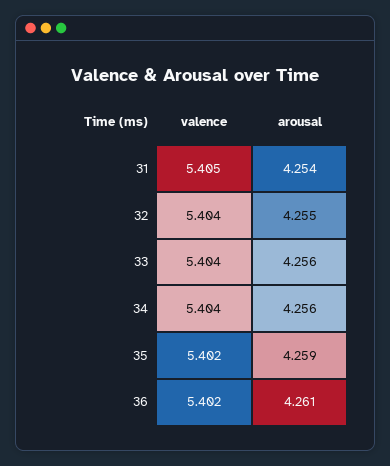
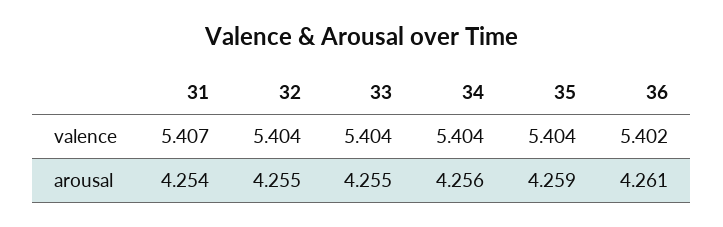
  {
    "valence": {
-     "31": 5.405,
+     "31": 5.407,
      "32": 5.404,
      "33": 5.404,
      "34": 5.404,
-     "35": 5.402,
+     "35": 5.404,
      "36": 5.402
    },
    "arousal": {
      "31": 4.254,
      "32": 4.255,
-     "33": 4.256,
+     "33": 4.255,
      "34": 4.256,
      "35": 4.259,
      "36": 4.261
    }
  }

